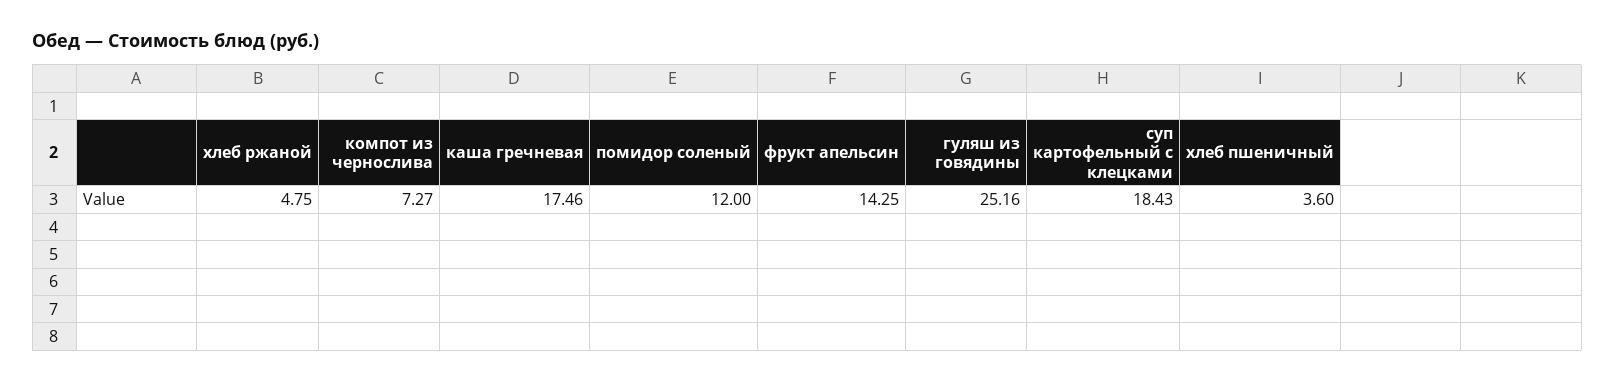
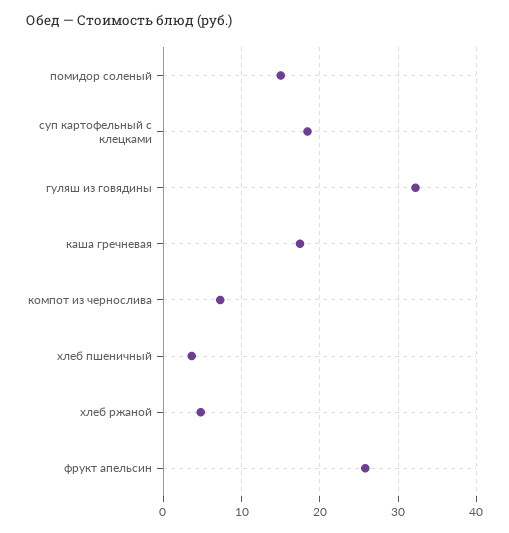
  {
    "хлеб ржаной": 4.75,
    "компот из чернослива": 7.27,
    "каша гречневая": 17.46,
-   "помидор соленый": 12,
+   "помидор соленый": 15,
-   "фрукт апельсин": 14.25,
+   "фрукт апельсин": 26,
-   "гуляш из говядины": 25.16,
+   "гуляш из говядины": 32,
    "суп картофельный с клецками": 18.43,
    "хлеб пшеничный": 3.6
  }

